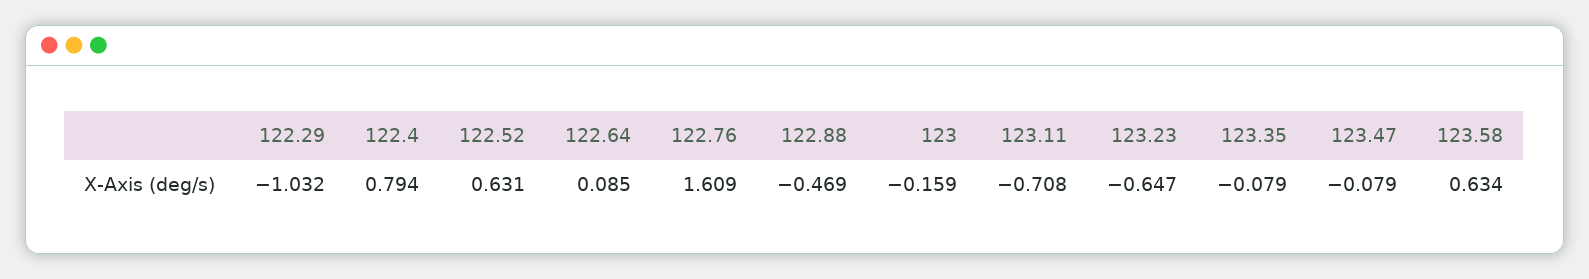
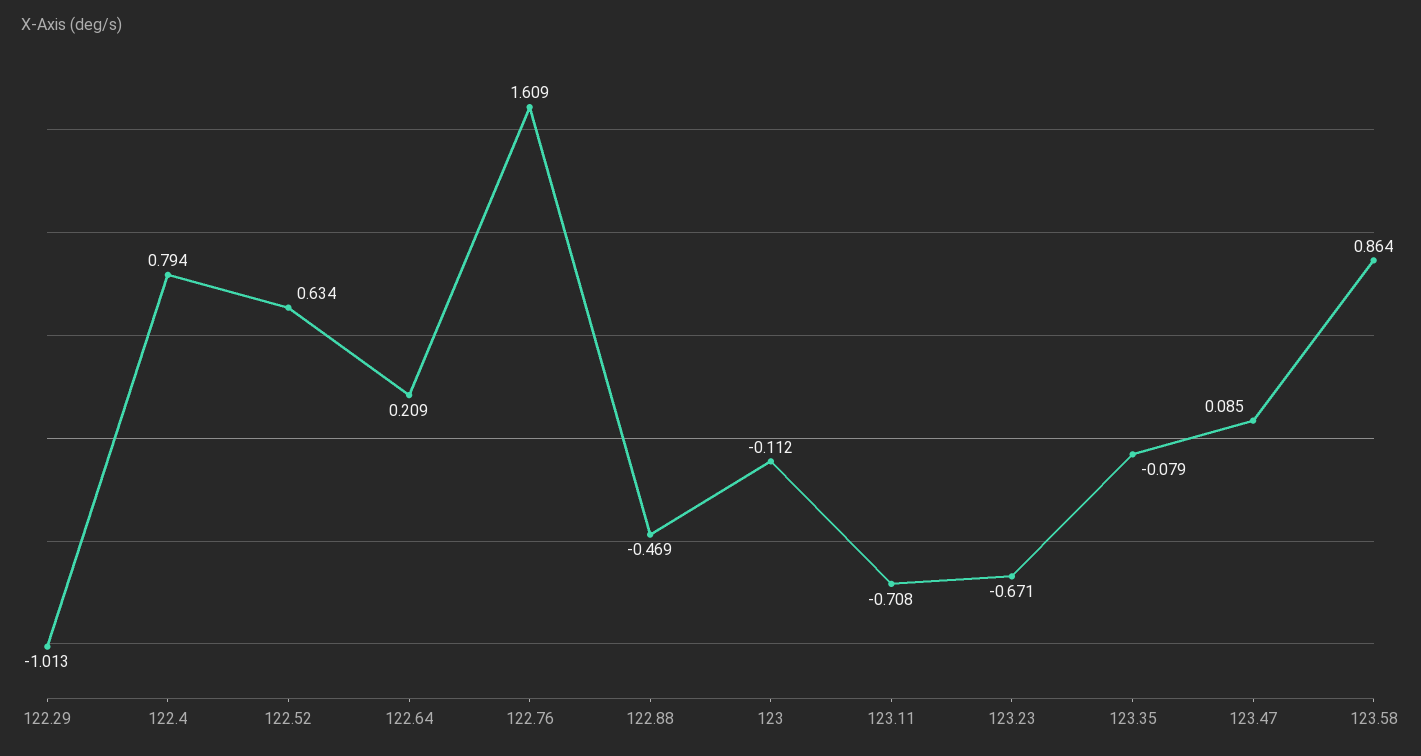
  {
-   "122.29": -1.032,
+   "122.29": -1.013,
    "122.4": 0.794,
-   "122.52": 0.631,
+   "122.52": 0.634,
-   "122.64": 0.085,
+   "122.64": 0.209,
    "122.76": 1.609,
    "122.88": -0.469,
-   "123": -0.159,
+   "123": -0.112,
    "123.11": -0.708,
-   "123.23": -0.647,
+   "123.23": -0.671,
    "123.35": -0.079,
-   "123.47": -0.079,
+   "123.47": 0.085,
-   "123.58": 0.634
+   "123.58": 0.864
  }

